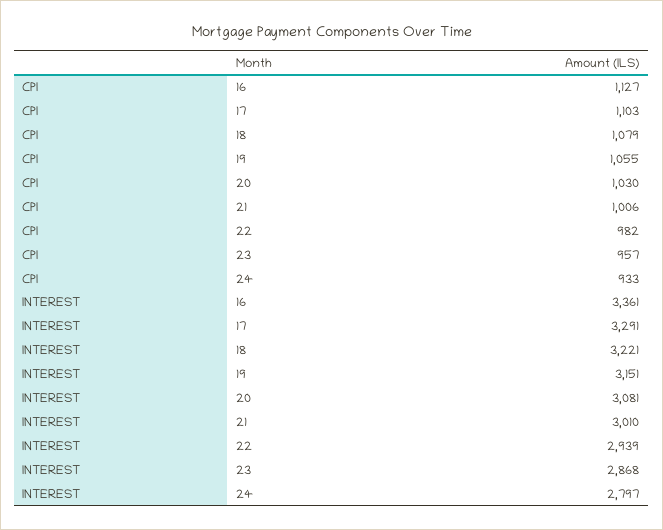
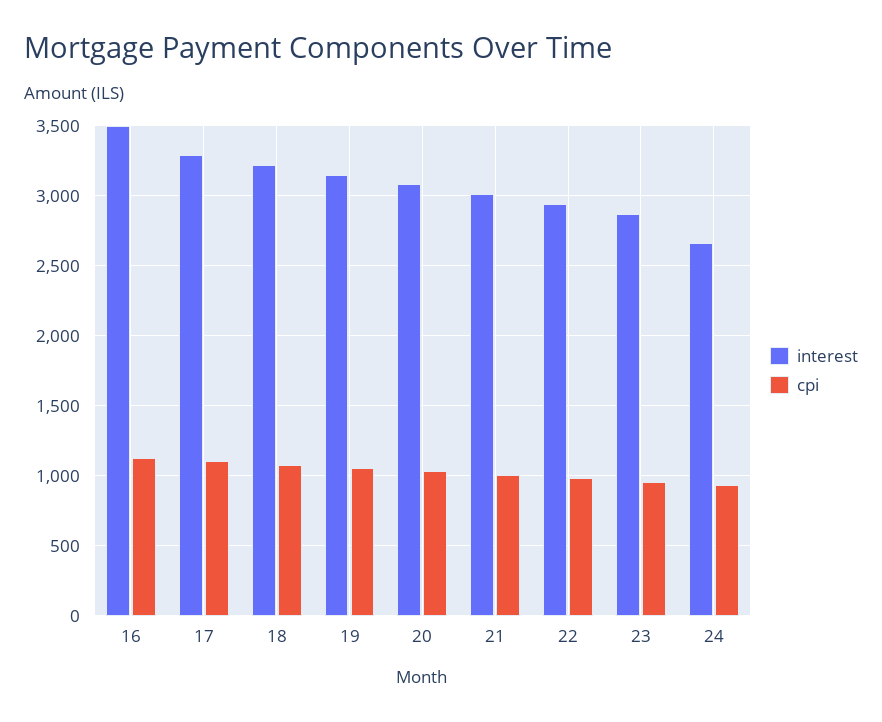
  {
    "CPI": {
      "16": 1127,
      "17": 1103,
      "18": 1079,
      "19": 1055,
      "20": 1030,
      "21": 1006,
      "22": 982,
      "23": 957,
      "24": 933
    },
    "INTEREST": {
-     "16": 3361,
+     "16": 3500,
      "17": 3291,
      "18": 3221,
      "19": 3151,
      "20": 3081,
      "21": 3010,
      "22": 2939,
      "23": 2868,
-     "24": 2797
+     "24": 2650
    }
  }

